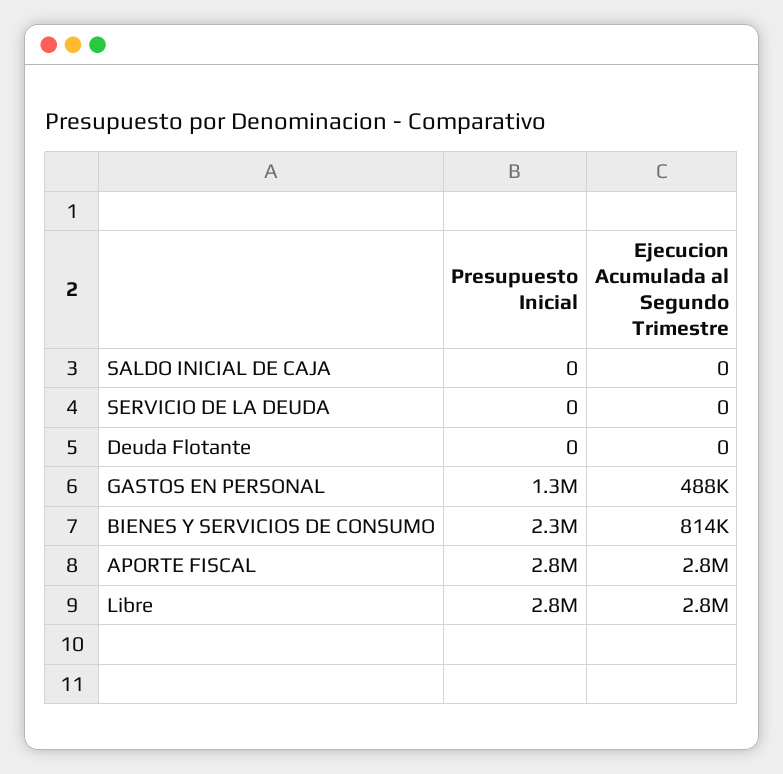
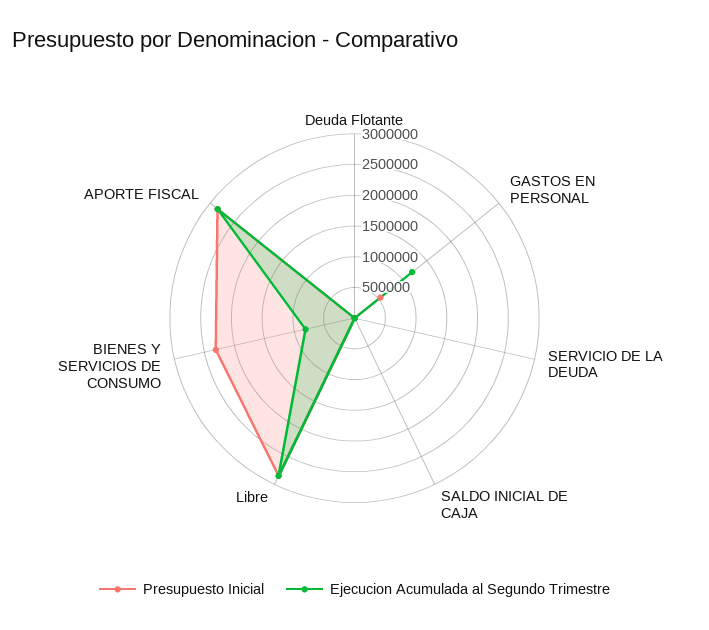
  {
    "Presupuesto Inicial": {
      "SALDO INICIAL DE CAJA": 0,
      "SERVICIO DE LA DEUDA": 0,
      "Deuda Flotante": 0,
-     "GASTOS EN PERSONAL": 1300000,
+     "GASTOS EN PERSONAL": 500000,
      "BIENES Y SERVICIOS DE CONSUMO": 2300000,
      "APORTE FISCAL": 2800000,
      "Libre": 2800000
    },
    "Ejecucion Acumulada al Segundo Trimestre": {
      "SALDO INICIAL DE CAJA": 0,
      "SERVICIO DE LA DEUDA": 0,
      "Deuda Flotante": 0,
-     "GASTOS EN PERSONAL": 488000,
+     "GASTOS EN PERSONAL": 1250000,
      "BIENES Y SERVICIOS DE CONSUMO": 814000,
      "APORTE FISCAL": 2800000,
      "Libre": 2800000
    }
  }

